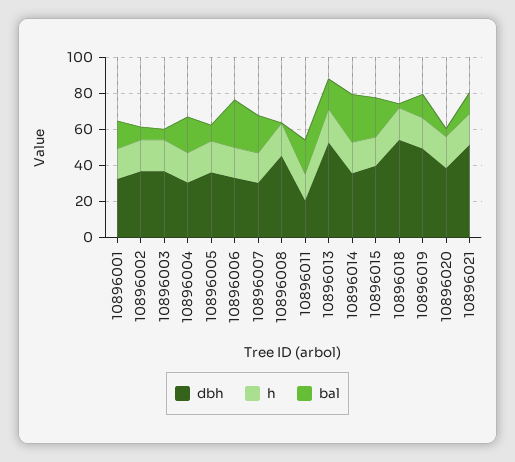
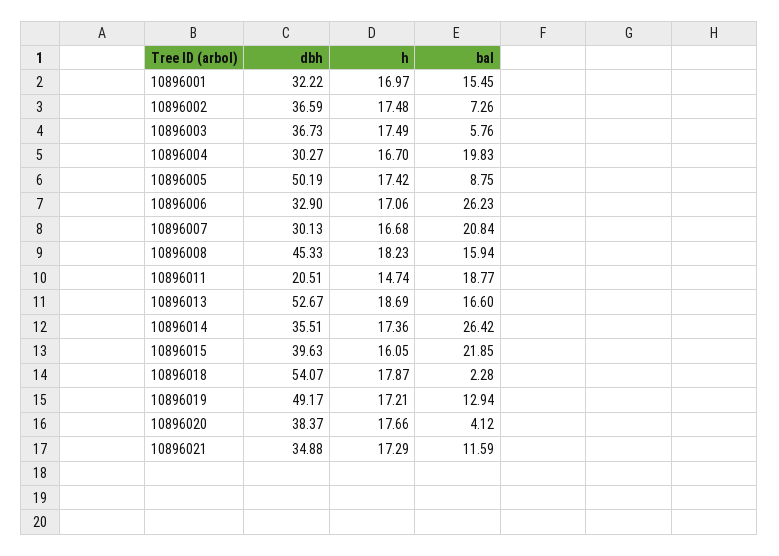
  {
    "dbh": {
      "10896001": 32.22,
      "10896002": 36.59,
      "10896003": 36.73,
      "10896004": 30.27,
-     "10896005": 35,
+     "10896005": 50.19,
      "10896006": 32.9,
      "10896007": 30.13,
      "10896008": 45.33,
      "10896011": 20.51,
      "10896013": 52.67,
      "10896014": 35.51,
      "10896015": 39.63,
      "10896018": 54.07,
      "10896019": 49.17,
      "10896020": 38.37,
-     "10896021": 50
+     "10896021": 34.88
    },
    "h": {
      "10896001": 16.97,
      "10896002": 17.48,
      "10896003": 17.49,
      "10896004": 16.7,
      "10896005": 17.42,
      "10896006": 17.06,
      "10896007": 16.68,
      "10896008": 18.23,
      "10896011": 14.74,
      "10896013": 18.69,
      "10896014": 17.36,
      "10896015": 16.05,
      "10896018": 17.87,
      "10896019": 17.21,
      "10896020": 17.66,
      "10896021": 17.29
    },
    "bal": {
      "10896001": 15.45,
      "10896002": 7.26,
      "10896003": 5.76,
      "10896004": 19.83,
      "10896005": 8.75,
      "10896006": 26.23,
      "10896007": 20.84,
-     "10896008": 0,
+     "10896008": 15.94,
      "10896011": 18.77,
      "10896013": 16.6,
      "10896014": 26.42,
      "10896015": 21.85,
      "10896018": 2.28,
      "10896019": 12.94,
      "10896020": 4.12,
      "10896021": 11.59
    }
  }

